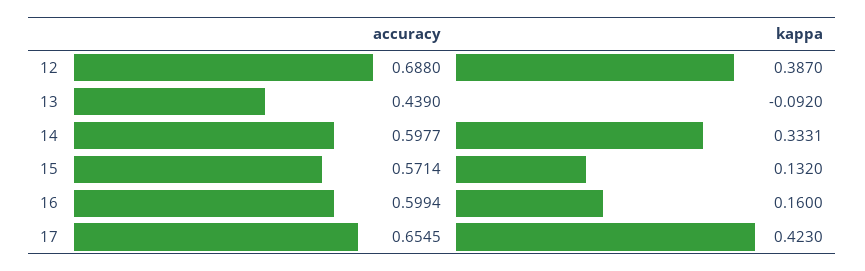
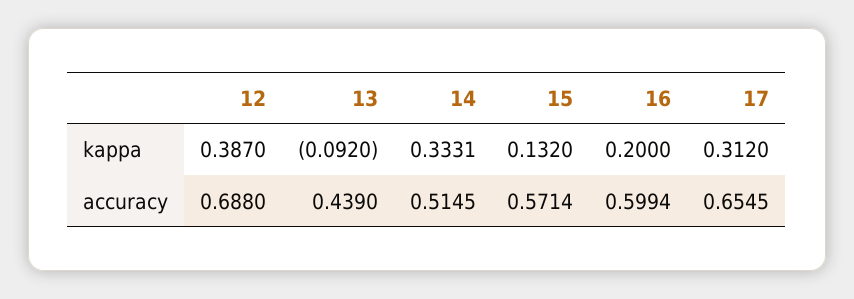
  {
    "accuracy": {
      "12": 0.688,
      "13": 0.439,
-     "14": 0.5977,
+     "14": 0.5145,
      "15": 0.5714,
      "16": 0.5994,
      "17": 0.6545
    },
    "kappa": {
      "12": 0.387,
      "13": -0.092,
      "14": 0.3331,
      "15": 0.132,
-     "16": 0.16,
+     "16": 0.2,
-     "17": 0.423
+     "17": 0.312
    }
  }

